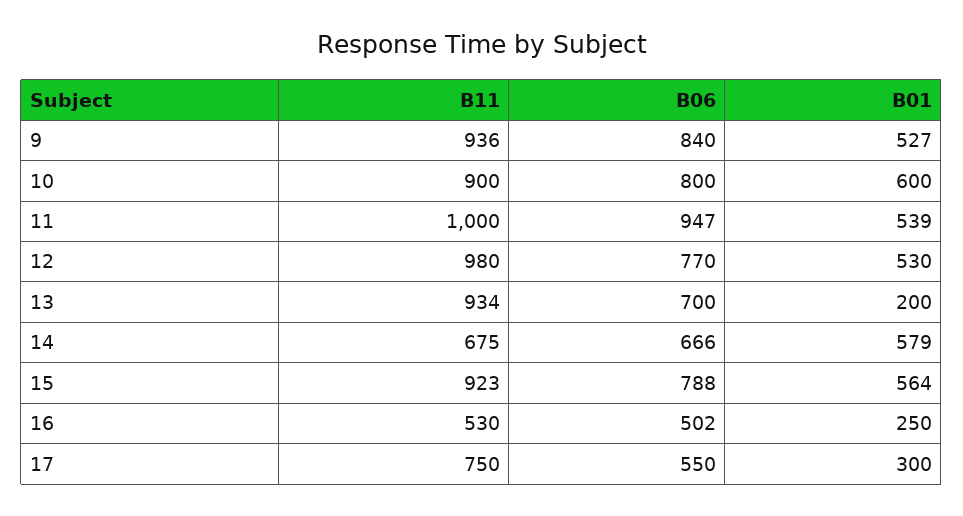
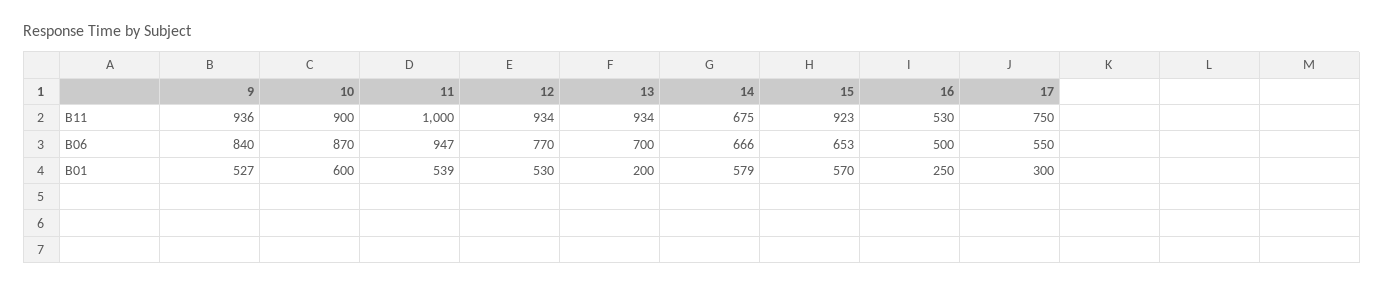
  {
    "B11": {
      "9": 936,
      "10": 900,
      "11": 1000,
-     "12": 980,
+     "12": 934,
      "13": 934,
      "14": 675,
      "15": 923,
      "16": 530,
      "17": 750
    },
    "B06": {
      "9": 840,
-     "10": 800,
+     "10": 870,
      "11": 947,
      "12": 770,
      "13": 700,
      "14": 666,
-     "15": 788,
+     "15": 653,
-     "16": 502,
+     "16": 500,
      "17": 550
    },
    "B01": {
      "9": 527,
      "10": 600,
      "11": 539,
      "12": 530,
      "13": 200,
      "14": 579,
-     "15": 564,
+     "15": 570,
      "16": 250,
      "17": 300
    }
  }

